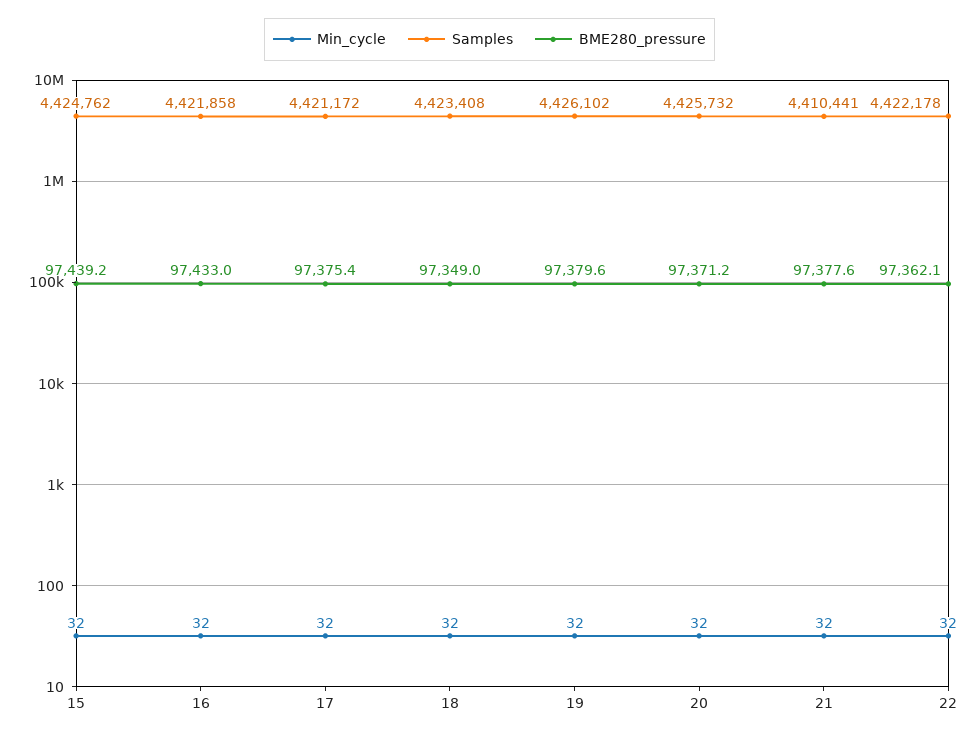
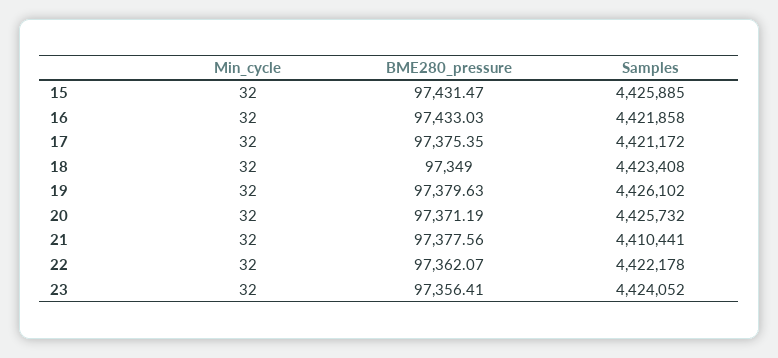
  {
    "Min_cycle": {
      "15": 32,
      "16": 32,
      "17": 32,
      "18": 32,
      "19": 32,
      "20": 32,
      "21": 32,
-     "22": 32
+     "22": 32,
+     "23": 32
    },
    "Samples": {
-     "15": 4424762,
+     "15": 4425885,
      "16": 4421858,
      "17": 4421172,
      "18": 4423408,
      "19": 4426102,
      "20": 4425732,
      "21": 4410441,
-     "22": 4422178
+     "22": 4422178,
+     "23": 4424052
    },
    "BME280_pressure": {
-     "15": 97439.2,
+     "15": 97431.47,
      "16": 97433.03,
      "17": 97375.35,
      "18": 97349,
      "19": 97379.63,
      "20": 97371.19,
      "21": 97377.56,
-     "22": 97362.07
+     "22": 97362.07,
+     "23": 97356.41
    }
  }

